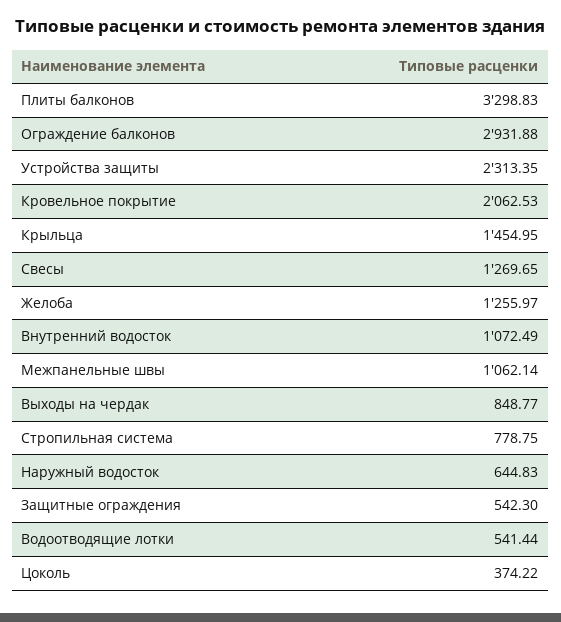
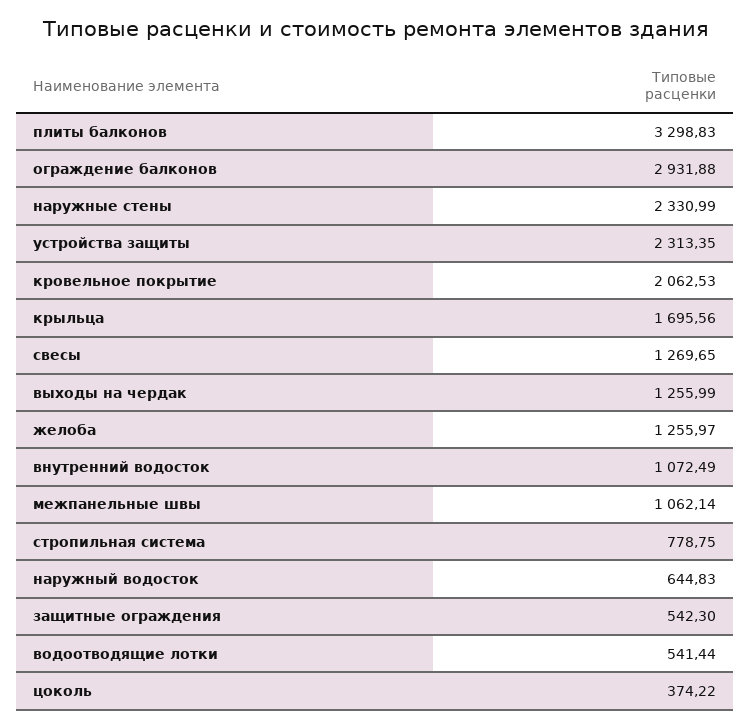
  {
    "Плиты балконов": 3298.83,
    "Ограждение балконов": 2931.88,
    "Устройства защиты": 2313.35,
    "Кровельное покрытие": 2062.53,
-   "Крыльца": 1454.95,
+   "Крыльца": 1695.56,
    "Свесы": 1269.65,
    "Желоба": 1255.97,
    "Внутренний водосток": 1072.49,
    "Межпанельные швы": 1062.14,
-   "Выходы на чердак": 848.77,
+   "Выходы на чердак": 1255.99,
    "Стропильная система": 778.75,
    "Наружный водосток": 644.83,
    "Защитные ограждения": 542.3,
    "Водоотводящие лотки": 541.44,
-   "Цоколь": 374.22
+   "Цоколь": 374.22,
+   "наружные стены": 2330.99
  }

